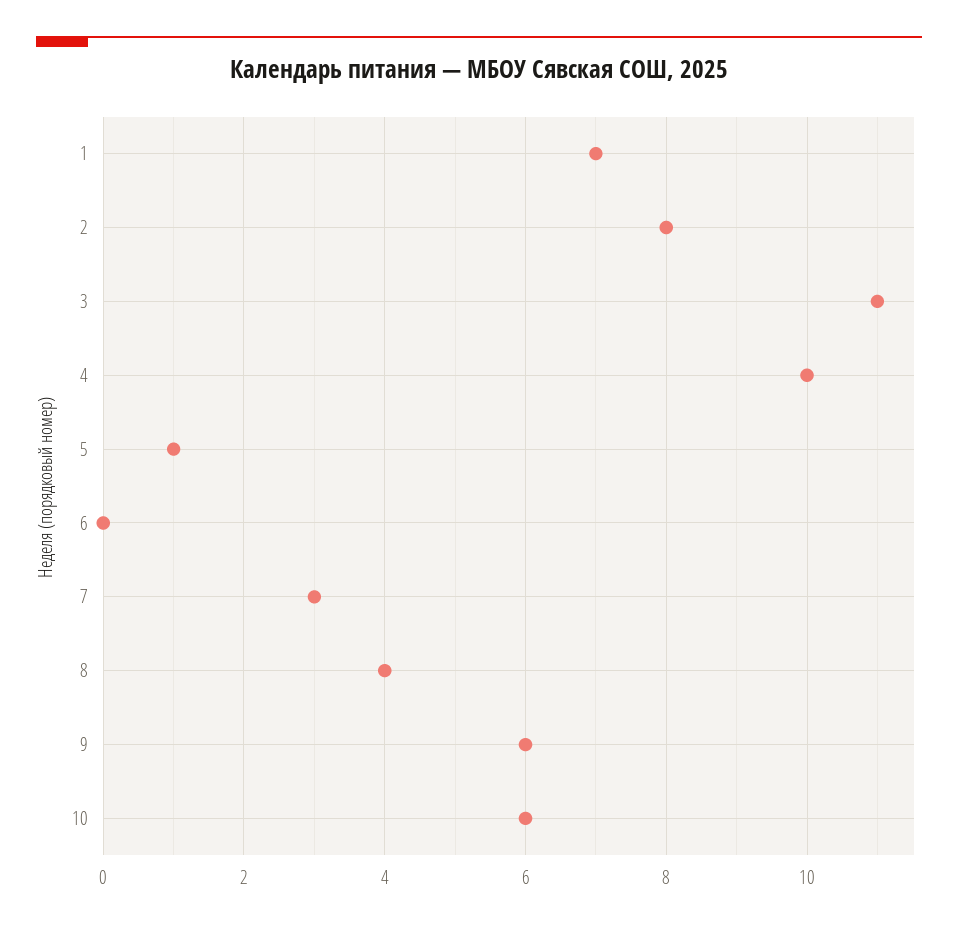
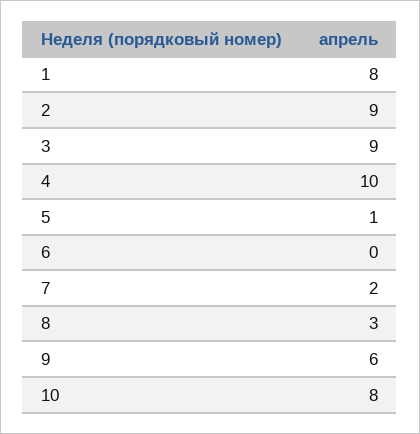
  {
-   "1": 7,
+   "1": 8,
-   "2": 8,
+   "2": 9,
-   "3": 11,
+   "3": 9,
    "4": 10,
    "5": 1,
    "6": 0,
-   "7": 3,
+   "7": 2,
-   "8": 4,
+   "8": 3,
    "9": 6,
-   "10": 6
+   "10": 8
  }

